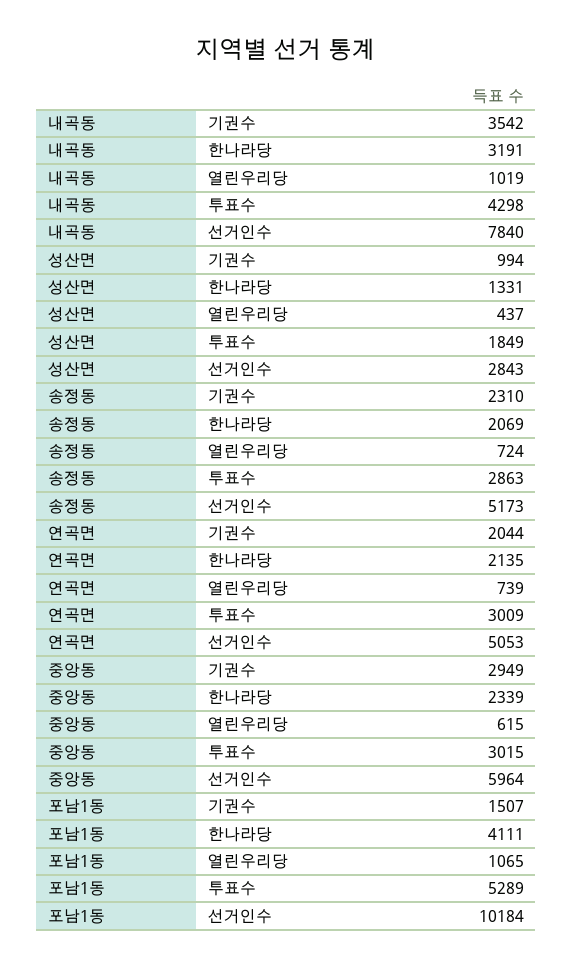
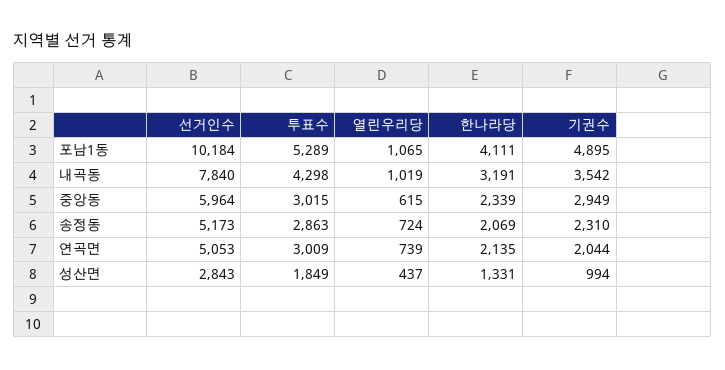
  {
    "내곡동": {
      "기권수": 3542,
      "한나라당": 3191,
      "열린우리당": 1019,
      "투표수": 4298,
      "선거인수": 7840
    },
    "성산면": {
      "기권수": 994,
      "한나라당": 1331,
      "열린우리당": 437,
      "투표수": 1849,
      "선거인수": 2843
    },
    "송정동": {
      "기권수": 2310,
      "한나라당": 2069,
      "열린우리당": 724,
      "투표수": 2863,
      "선거인수": 5173
    },
    "연곡면": {
      "기권수": 2044,
      "한나라당": 2135,
      "열린우리당": 739,
      "투표수": 3009,
      "선거인수": 5053
    },
    "중앙동": {
      "기권수": 2949,
      "한나라당": 2339,
      "열린우리당": 615,
      "투표수": 3015,
      "선거인수": 5964
    },
    "포남1동": {
-     "기권수": 1507,
+     "기권수": 4895,
      "한나라당": 4111,
      "열린우리당": 1065,
      "투표수": 5289,
      "선거인수": 10184
    }
  }

